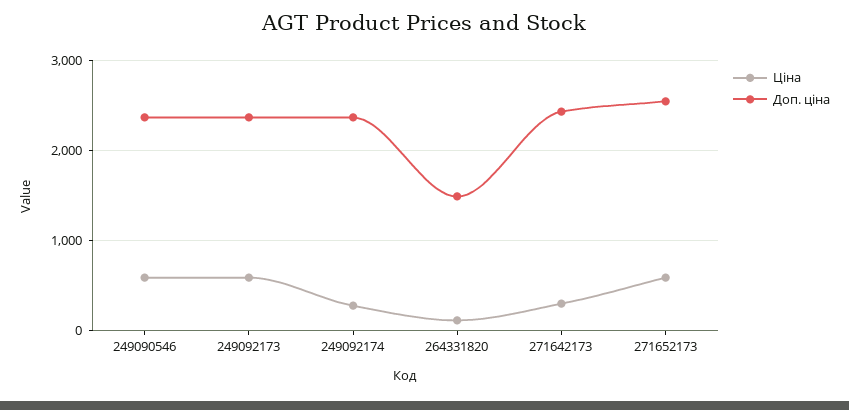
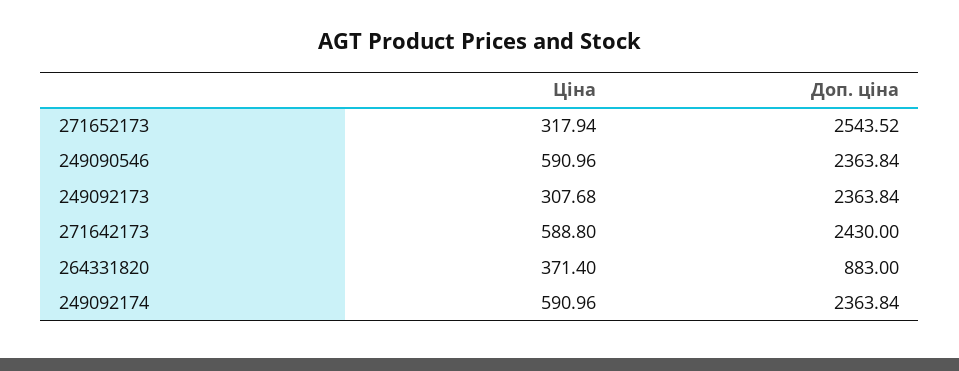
  {
    "Ціна": {
      "249090546": 590.96,
-     "249092173": 600,
+     "249092173": 307.68,
-     "249092174": 300,
+     "249092174": 590.96,
-     "264331820": 100,
+     "264331820": 371.4,
-     "271642173": 300,
+     "271642173": 588.8,
-     "271652173": 600
+     "271652173": 317.94
    },
    "Доп. ціна": {
      "249090546": 2363.84,
      "249092173": 2363.84,
      "249092174": 2363.84,
-     "264331820": 1500,
+     "264331820": 883,
      "271642173": 2430,
      "271652173": 2543.52
    }
  }

